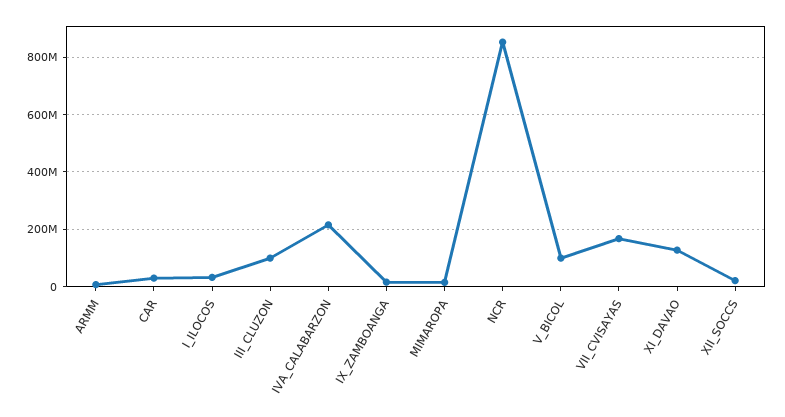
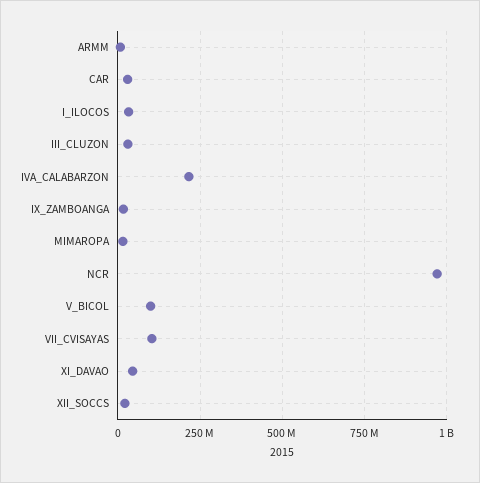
  {
    "ARMM": 0,
    "CAR": 25000000,
    "I_ILOCOS": 25000000,
-   "III_CLUZON": 100000000,
+   "III_CLUZON": 25000000,
    "IVA_CALABARZON": 225000000,
    "IX_ZAMBOANGA": 25000000,
    "MIMAROPA": 25000000,
-   "NCR": 850000000,
+   "NCR": 975000000,
    "V_BICOL": 100000000,
-   "VII_CVISAYAS": 175000000,
+   "VII_CVISAYAS": 100000000,
-   "XI_DAVAO": 125000000,
+   "XI_DAVAO": 50000000,
    "XII_SOCCS": 25000000
  }

